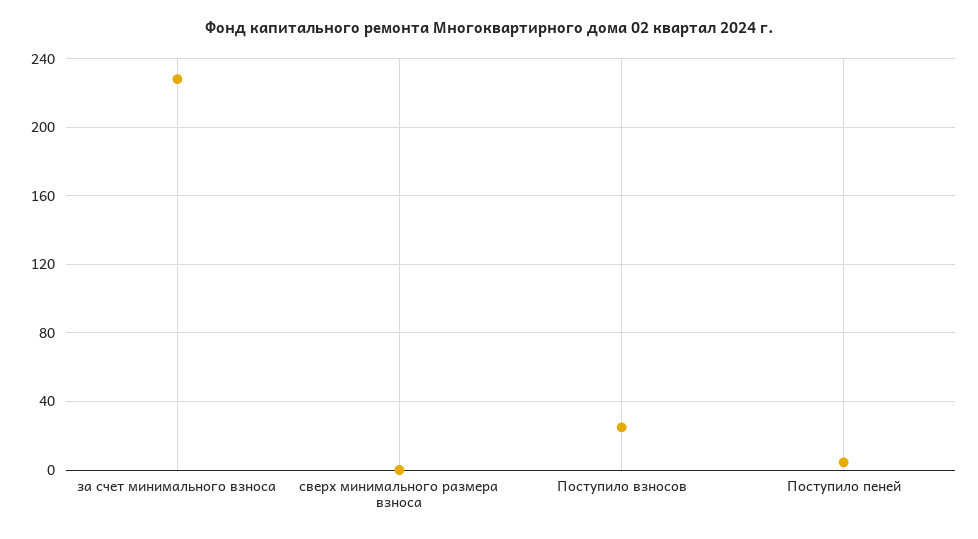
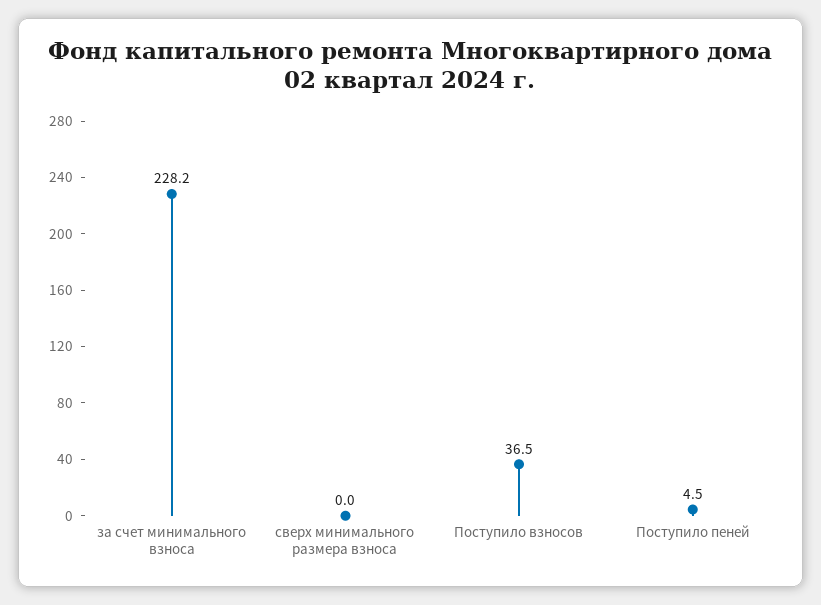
  {
    "за счет минимального взноса": 228.2,
    "сверх минимального размера взноса": 0,
-   "Поступило взносов": 25,
+   "Поступило взносов": 36.5,
    "Поступило пеней": 4.5
  }

